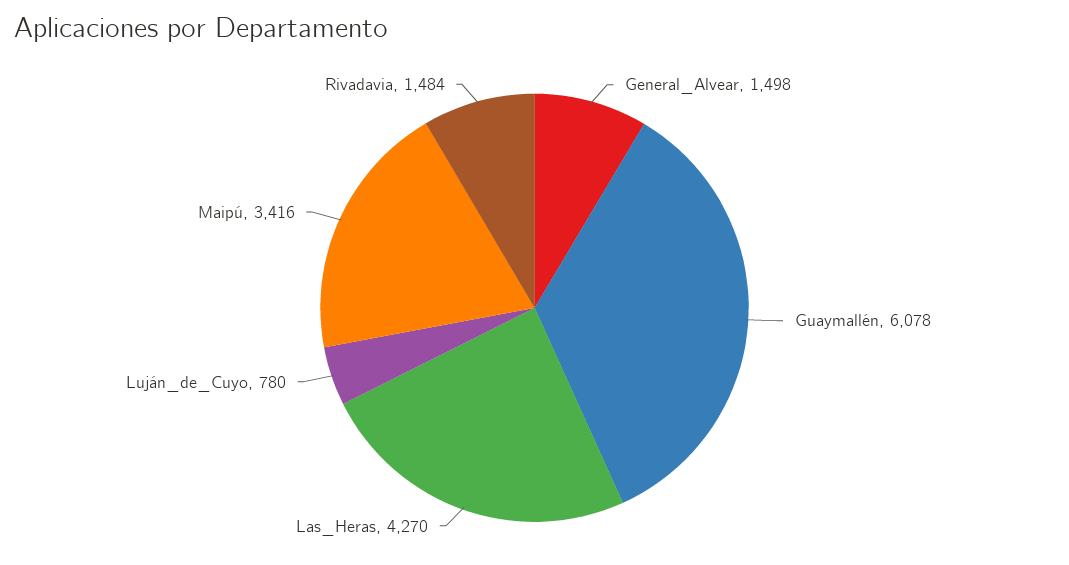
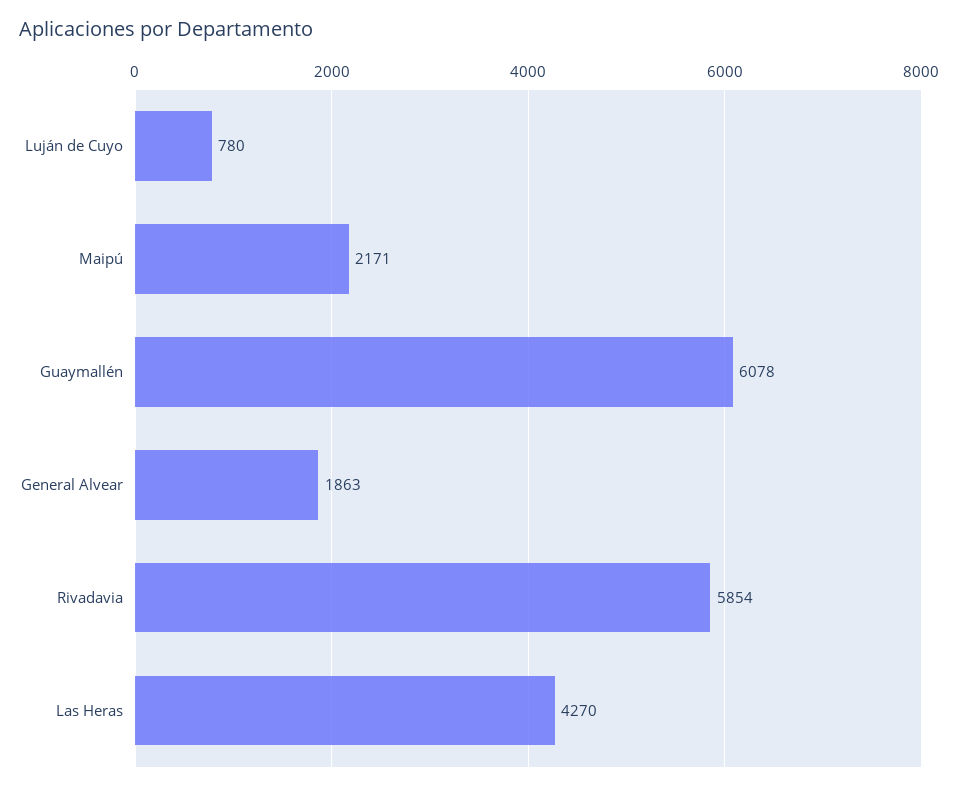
  {
-   "General_Alvear": 1498,
+   "General_Alvear": 1863,
    "Guaymallén": 6078,
    "Las_Heras": 4270,
    "Luján_de_Cuyo": 780,
-   "Maipú": 3416,
+   "Maipú": 2171,
-   "Rivadavia": 1484
+   "Rivadavia": 5854
  }

